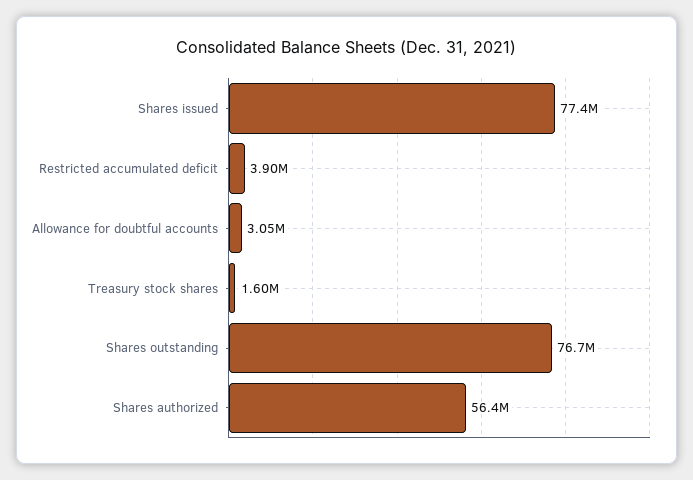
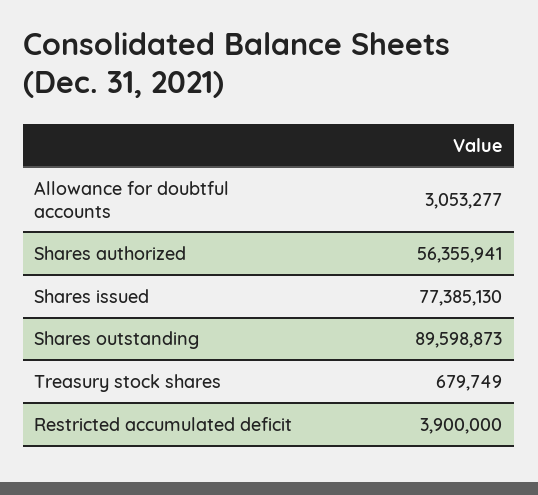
  {
    "Shares issued": 77385130,
    "Restricted accumulated deficit": 3900000,
    "Allowance for doubtful accounts": 3053277,
-   "Treasury stock shares": 1600000,
+   "Treasury stock shares": 679749,
-   "Shares outstanding": 76700000,
+   "Shares outstanding": 89598873,
    "Shares authorized": 56355941
  }

